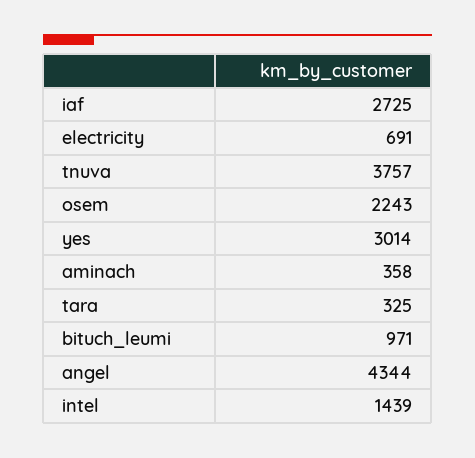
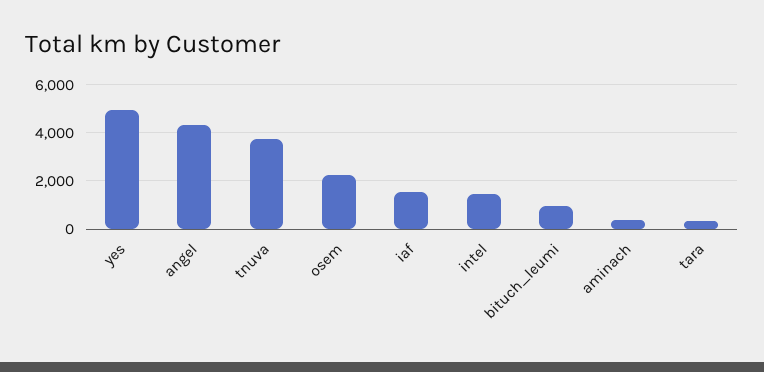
  {
-   "iaf": 2725,
+   "iaf": 1500,
-   "electricity": 691,
    "tnuva": 3757,
    "osem": 2243,
-   "yes": 3014,
+   "yes": 5000,
    "aminach": 358,
    "tara": 325,
    "bituch_leumi": 971,
    "angel": 4344,
    "intel": 1439
  }

